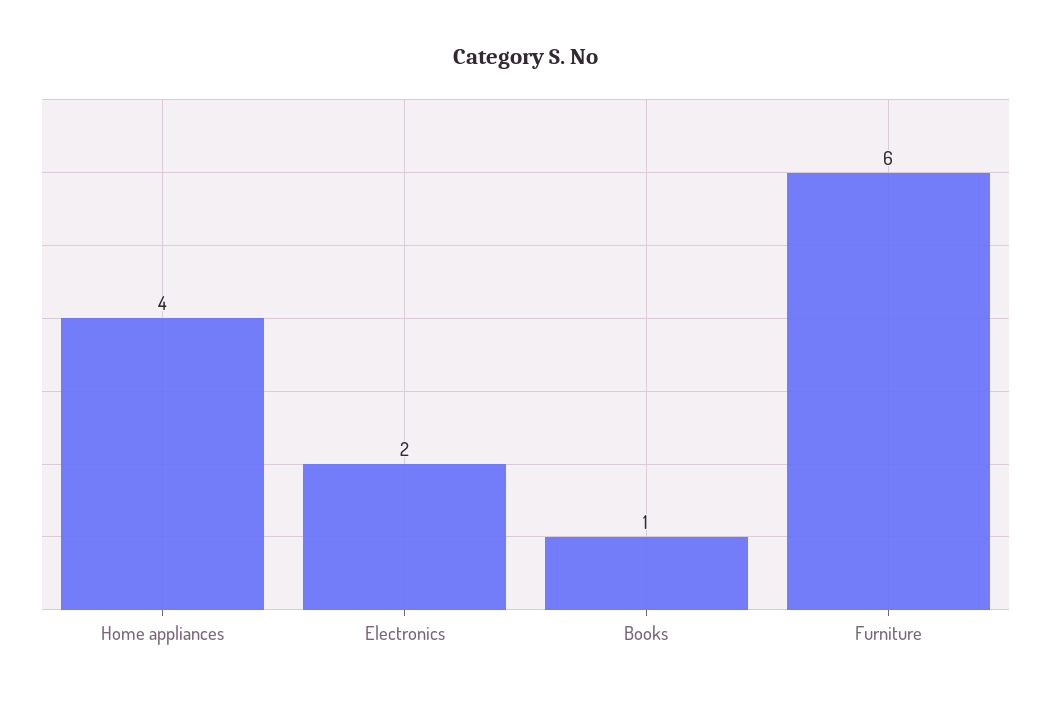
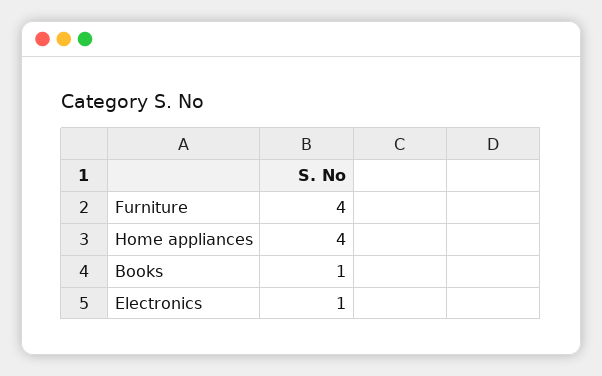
  {
    "Home appliances": 4,
-   "Electronics": 2,
+   "Electronics": 1,
    "Books": 1,
-   "Furniture": 6
+   "Furniture": 4
  }

